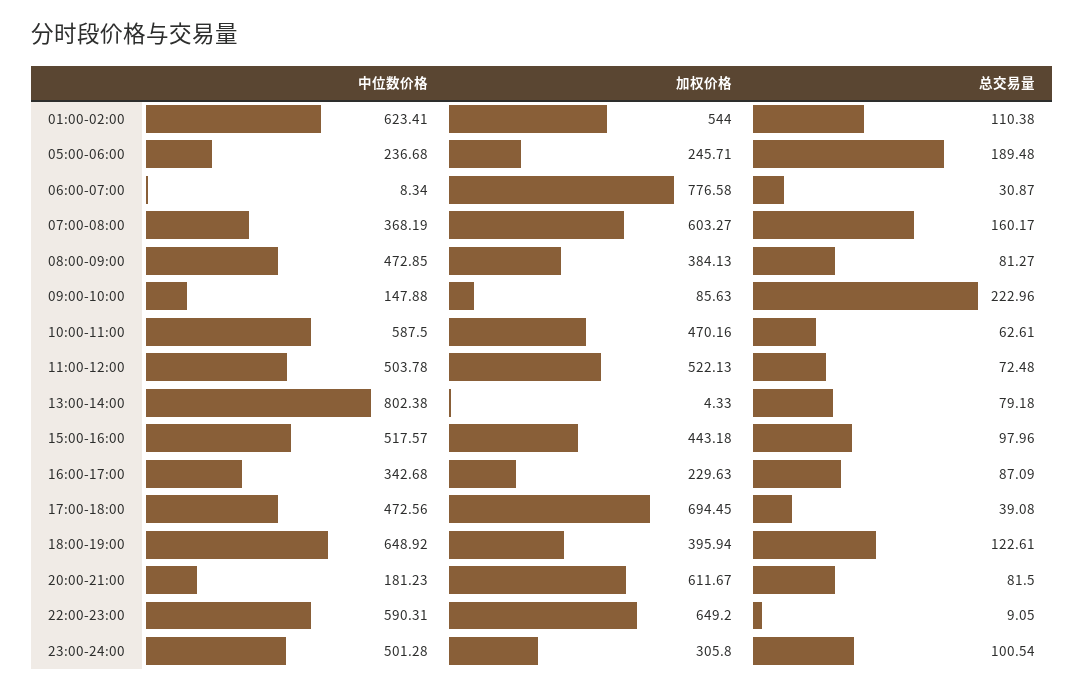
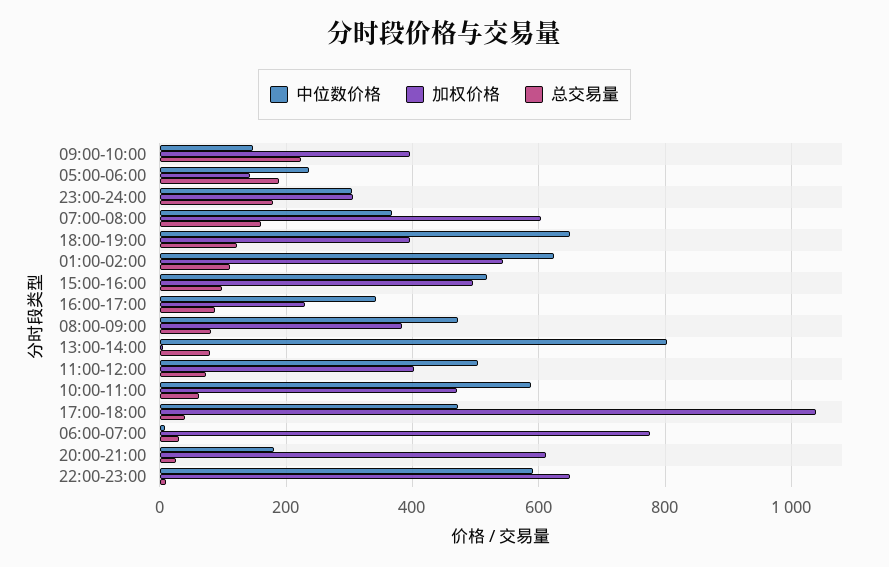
  {
    "中位数价格": {
      "01:00-02:00": 623.41,
      "05:00-06:00": 236.68,
      "06:00-07:00": 8.34,
      "07:00-08:00": 368.19,
      "08:00-09:00": 472.85,
      "09:00-10:00": 147.88,
      "10:00-11:00": 587.5,
      "11:00-12:00": 503.78,
      "13:00-14:00": 802.38,
      "15:00-16:00": 517.57,
      "16:00-17:00": 342.68,
      "17:00-18:00": 472.56,
      "18:00-19:00": 648.92,
      "20:00-21:00": 181.23,
      "22:00-23:00": 590.31,
-     "23:00-24:00": 501.28
+     "23:00-24:00": 300
    },
    "加权价格": {
      "01:00-02:00": 544,
-     "05:00-06:00": 245.71,
+     "05:00-06:00": 140,
      "06:00-07:00": 776.58,
      "07:00-08:00": 603.27,
      "08:00-09:00": 384.13,
-     "09:00-10:00": 85.63,
+     "09:00-10:00": 400,
      "10:00-11:00": 470.16,
-     "11:00-12:00": 522.13,
+     "11:00-12:00": 400,
      "13:00-14:00": 4.33,
-     "15:00-16:00": 443.18,
+     "15:00-16:00": 500,
      "16:00-17:00": 229.63,
-     "17:00-18:00": 694.45,
+     "17:00-18:00": 1040,
      "18:00-19:00": 395.94,
      "20:00-21:00": 611.67,
      "22:00-23:00": 649.2,
      "23:00-24:00": 305.8
    },
    "总交易量": {
      "01:00-02:00": 110.38,
      "05:00-06:00": 189.48,
      "06:00-07:00": 30.87,
      "07:00-08:00": 160.17,
      "08:00-09:00": 81.27,
      "09:00-10:00": 222.96,
      "10:00-11:00": 62.61,
      "11:00-12:00": 72.48,
      "13:00-14:00": 79.18,
      "15:00-16:00": 97.96,
      "16:00-17:00": 87.09,
      "17:00-18:00": 39.08,
      "18:00-19:00": 122.61,
-     "20:00-21:00": 81.5,
+     "20:00-21:00": 20,
      "22:00-23:00": 9.05,
-     "23:00-24:00": 100.54
+     "23:00-24:00": 180
    }
  }

